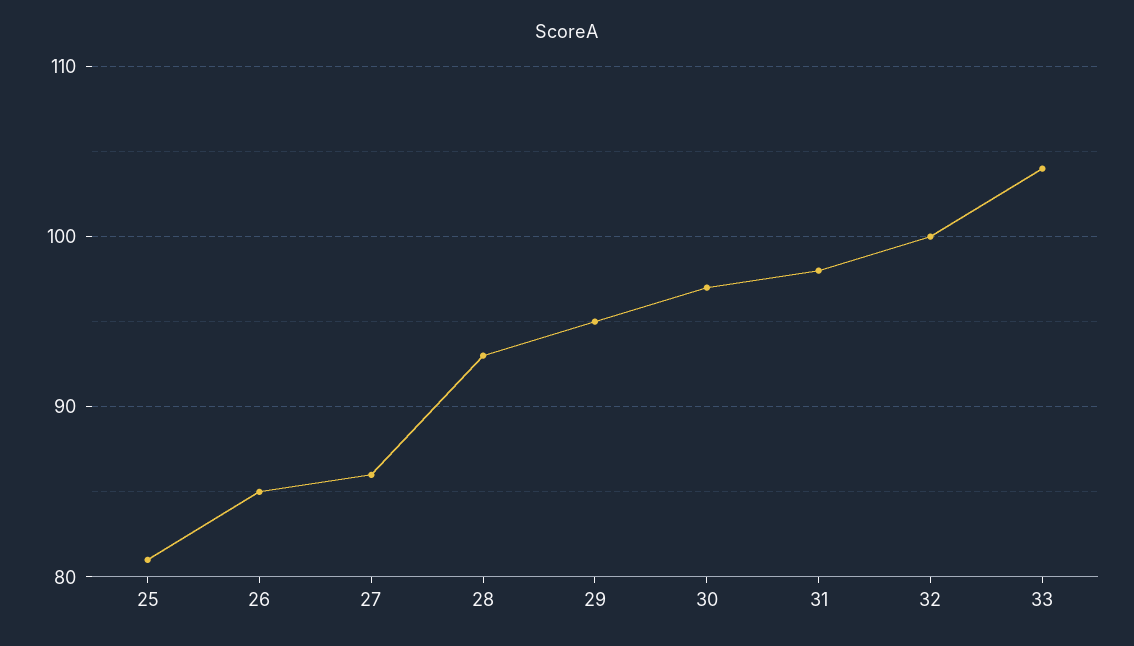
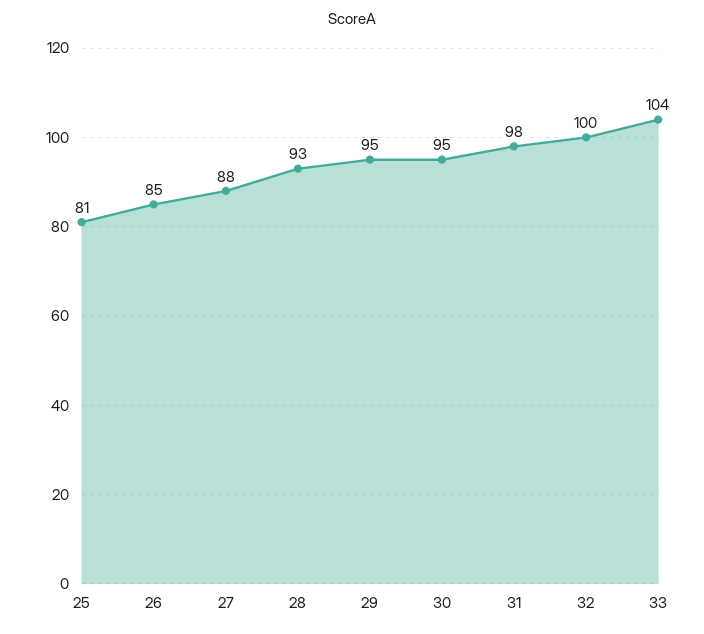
  {
    "25": 81,
    "26": 85,
-   "27": 86,
+   "27": 88,
    "28": 93,
    "29": 95,
-   "30": 97,
+   "30": 95,
    "31": 98,
    "32": 100,
    "33": 104
  }

